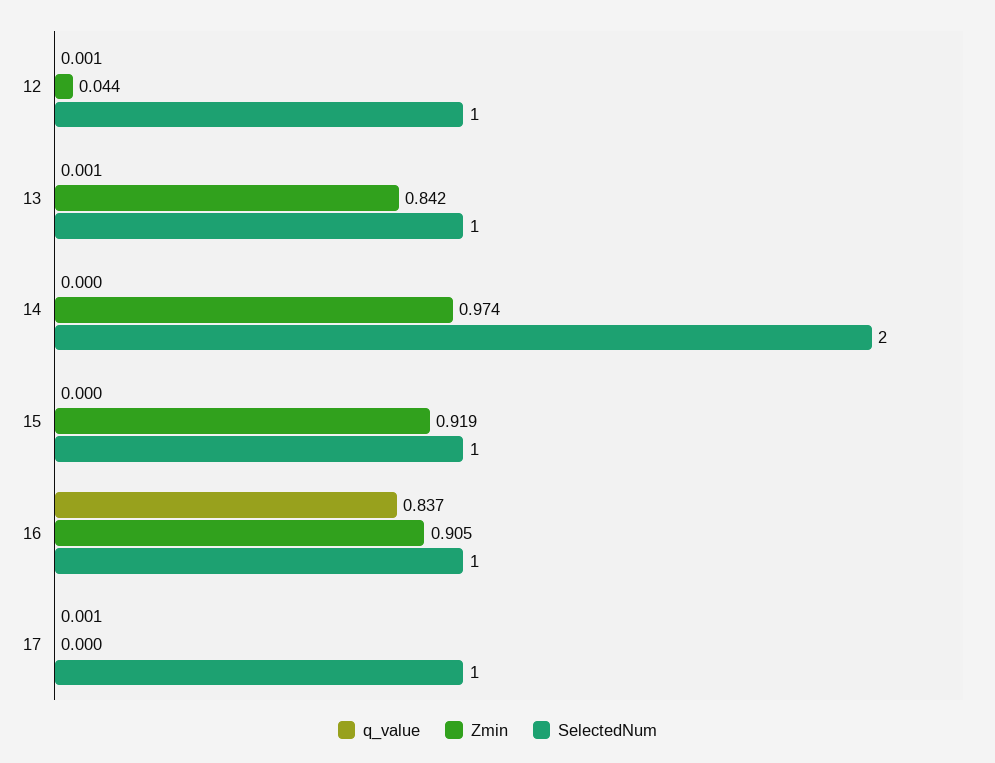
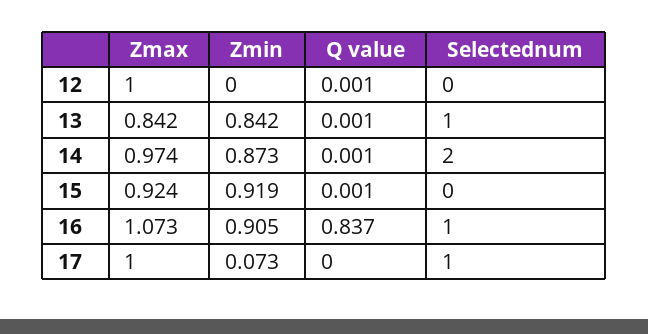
  {
    "q_value": {
      "12": 0.001,
      "13": 0.001,
-     "14": 0,
+     "14": 0.001,
-     "15": 0,
+     "15": 0.001,
      "16": 0.837,
-     "17": 0.001
+     "17": 0
    },
    "Zmin": {
-     "12": 0.044,
+     "12": 0,
      "13": 0.842,
-     "14": 0.974,
+     "14": 0.873,
      "15": 0.919,
      "16": 0.905,
-     "17": 0
+     "17": 0.073
    },
    "SelectedNum": {
-     "12": 1,
+     "12": 0,
      "13": 1,
      "14": 2,
-     "15": 1,
+     "15": 0,
      "16": 1,
      "17": 1
-   }
+   },
+   "Zmax": {
+     "12": 1,
+     "13": 0.842,
+     "14": 0.974,
+     "15": 0.924,
+     "16": 1.073,
+     "17": 1
+   }
  }

